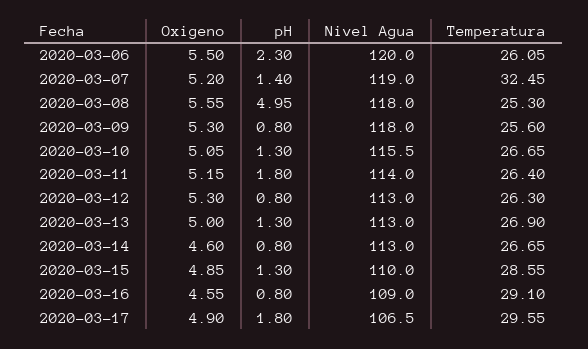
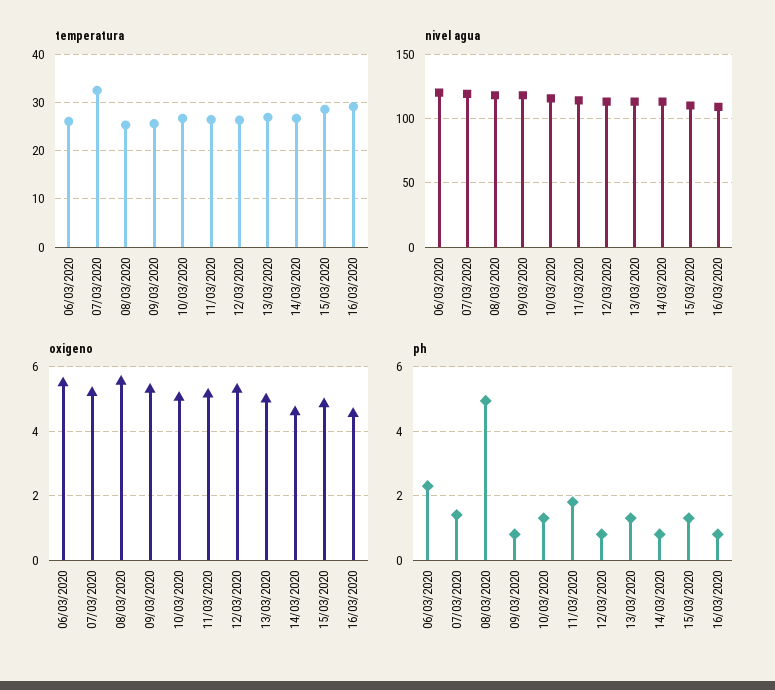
  {
    "Oxigeno": {
      "2020-03-06": 5.5,
      "2020-03-07": 5.2,
      "2020-03-08": 5.55,
      "2020-03-09": 5.3,
      "2020-03-10": 5.05,
      "2020-03-11": 5.15,
      "2020-03-12": 5.3,
      "2020-03-13": 5,
      "2020-03-14": 4.6,
      "2020-03-15": 4.85,
-     "2020-03-16": 4.55,
+     "2020-03-16": 4.55
-     "2020-03-17": 4.9
    },
    "pH": {
      "2020-03-06": 2.3,
      "2020-03-07": 1.4,
      "2020-03-08": 4.95,
      "2020-03-09": 0.8,
      "2020-03-10": 1.3,
      "2020-03-11": 1.8,
      "2020-03-12": 0.8,
      "2020-03-13": 1.3,
      "2020-03-14": 0.8,
      "2020-03-15": 1.3,
-     "2020-03-16": 0.8,
+     "2020-03-16": 0.8
-     "2020-03-17": 1.8
    },
    "Nivel Agua": {
      "2020-03-06": 120,
      "2020-03-07": 119,
      "2020-03-08": 118,
      "2020-03-09": 118,
      "2020-03-10": 115.5,
      "2020-03-11": 114,
      "2020-03-12": 113,
      "2020-03-13": 113,
      "2020-03-14": 113,
      "2020-03-15": 110,
-     "2020-03-16": 109,
+     "2020-03-16": 109
-     "2020-03-17": 106.5
    },
    "Temperatura": {
      "2020-03-06": 26.05,
      "2020-03-07": 32.45,
      "2020-03-08": 25.3,
      "2020-03-09": 25.6,
      "2020-03-10": 26.65,
      "2020-03-11": 26.4,
      "2020-03-12": 26.3,
      "2020-03-13": 26.9,
      "2020-03-14": 26.65,
      "2020-03-15": 28.55,
-     "2020-03-16": 29.1,
+     "2020-03-16": 29.1
-     "2020-03-17": 29.55
    }
  }

